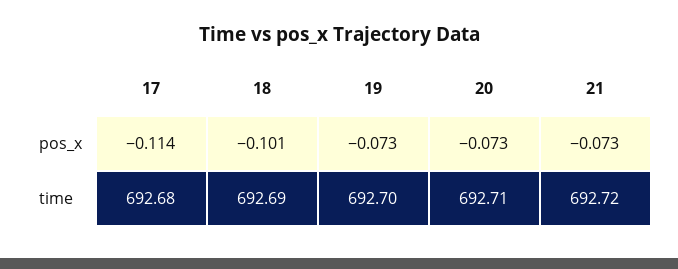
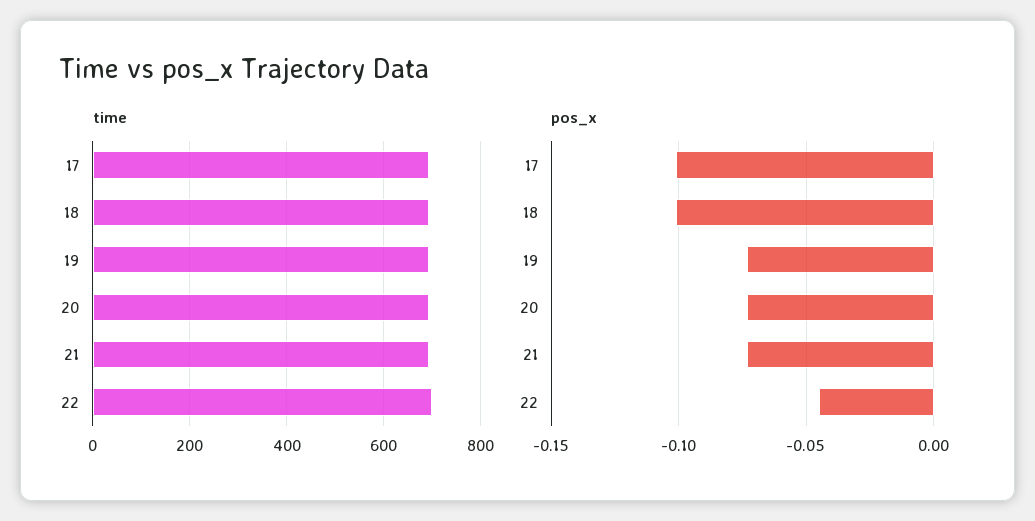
  {
    "pos_x": {
-     "17": -0.114,
+     "17": -0.1,
      "18": -0.101,
      "19": -0.073,
      "20": -0.073,
-     "21": -0.073
+     "21": -0.073,
+     "22": -0.045
    },
    "time": {
      "17": 692.68,
      "18": 692.69,
      "19": 692.7,
      "20": 692.71,
-     "21": 692.72
+     "21": 692.72,
+     "22": 700
    }
  }

